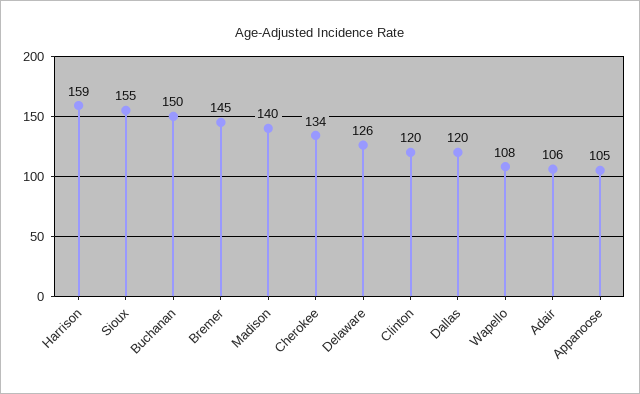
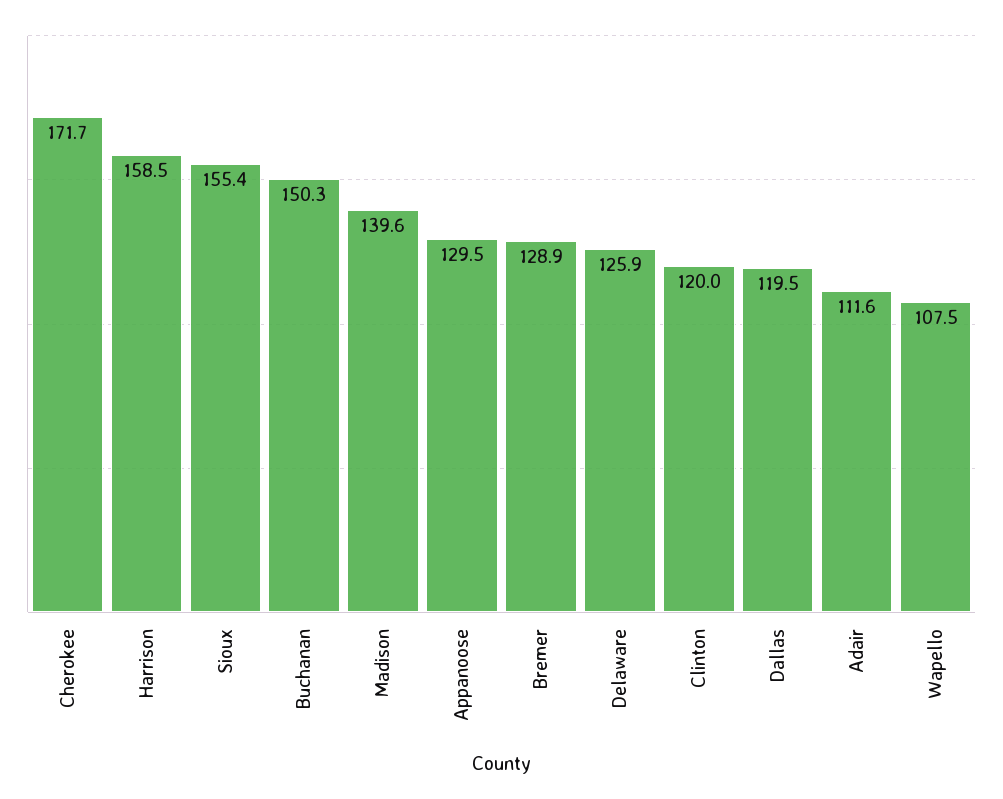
  {
    "Harrison": 158.5,
    "Sioux": 155.4,
    "Buchanan": 150.3,
-   "Bremer": 145,
+   "Bremer": 128.9,
    "Madison": 139.6,
-   "Cherokee": 134,
+   "Cherokee": 171.7,
    "Delaware": 125.9,
    "Clinton": 120,
    "Dallas": 119.5,
    "Wapello": 107.5,
-   "Adair": 106,
+   "Adair": 111.6,
-   "Appanoose": 105
+   "Appanoose": 129.5
  }

